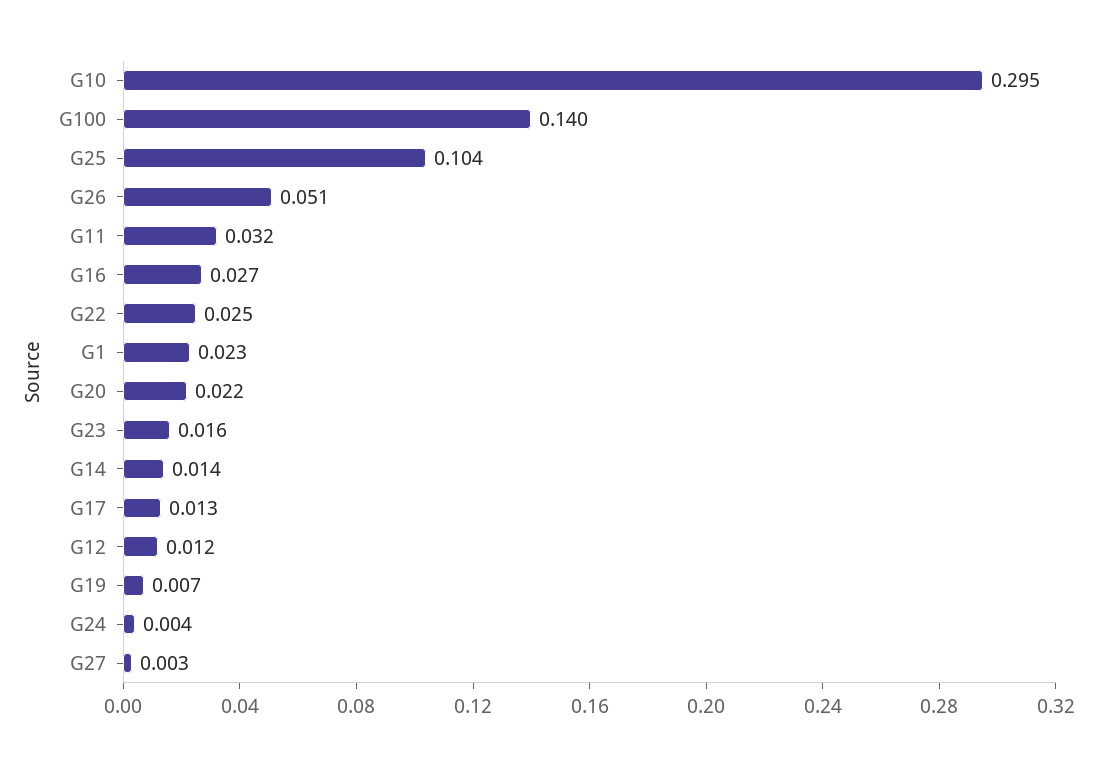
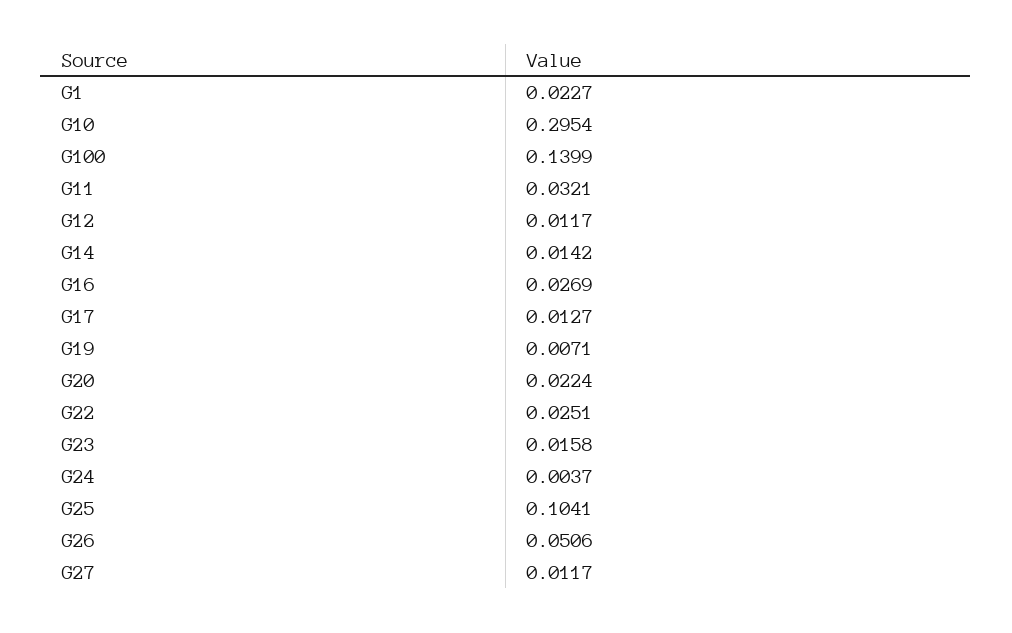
  {
    "G10": 0.2954,
    "G100": 0.1399,
    "G25": 0.1041,
    "G26": 0.0506,
    "G11": 0.0321,
    "G16": 0.0269,
    "G22": 0.0251,
    "G1": 0.0227,
    "G20": 0.0224,
    "G23": 0.0158,
    "G14": 0.0142,
    "G17": 0.0127,
    "G12": 0.0117,
    "G19": 0.0071,
    "G24": 0.0037,
-   "G27": 0.003
+   "G27": 0.0117
  }

